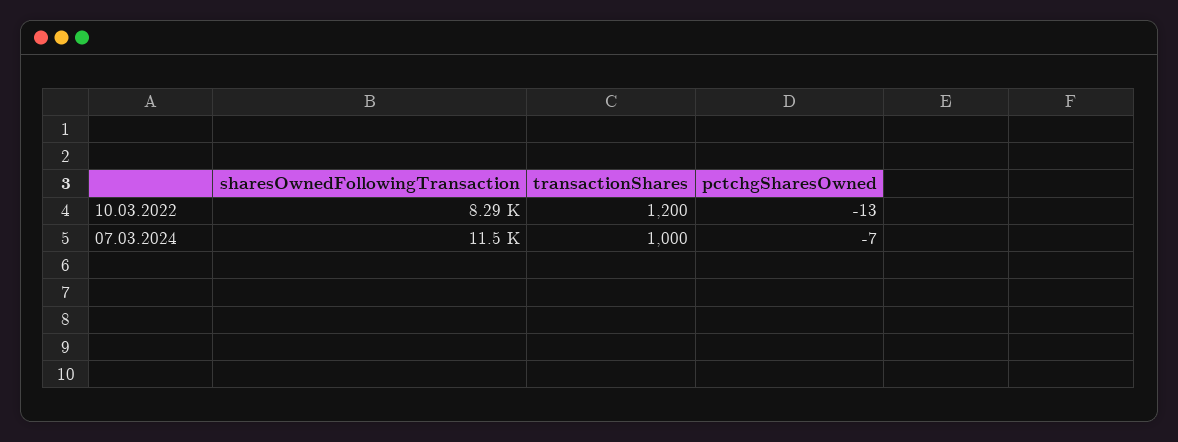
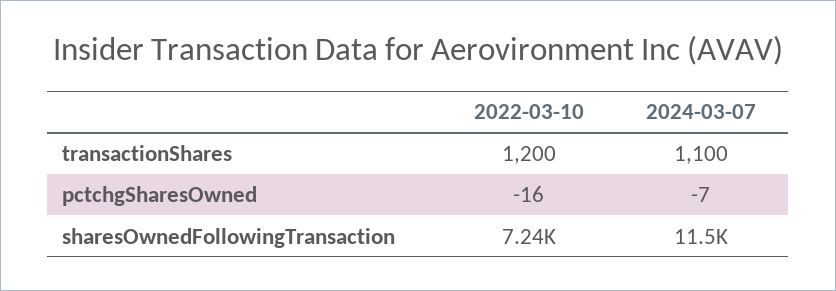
  {
    "sharesOwnedFollowingTransaction": {
-     "10.03.2022": 8290,
+     "10.03.2022": 7240,
      "07.03.2024": 11500
    },
    "transactionShares": {
      "10.03.2022": 1200,
-     "07.03.2024": 1000
+     "07.03.2024": 1100
    },
    "pctchgSharesOwned": {
-     "10.03.2022": -13,
+     "10.03.2022": -16,
      "07.03.2024": -7
    }
  }

